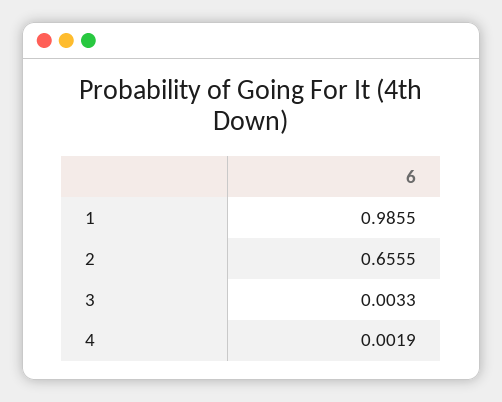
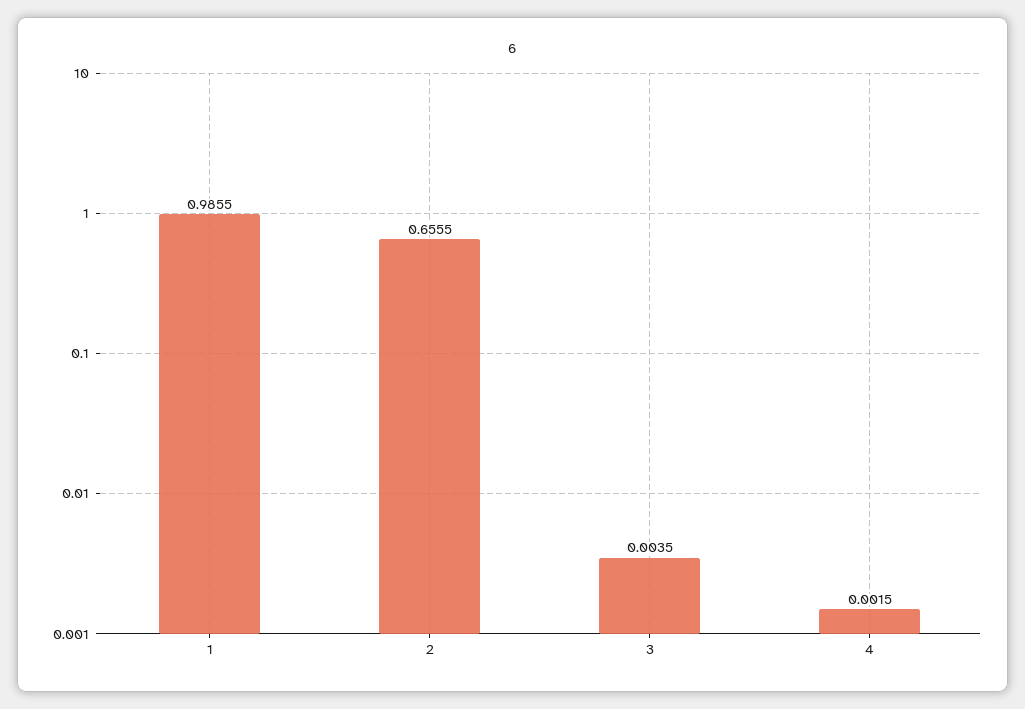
  {
    "1": 0.9855,
    "2": 0.6555,
-   "3": 0.0033,
+   "3": 0.0035,
-   "4": 0.0019
+   "4": 0.0015
  }

